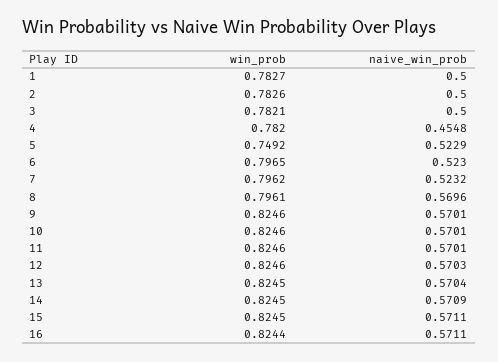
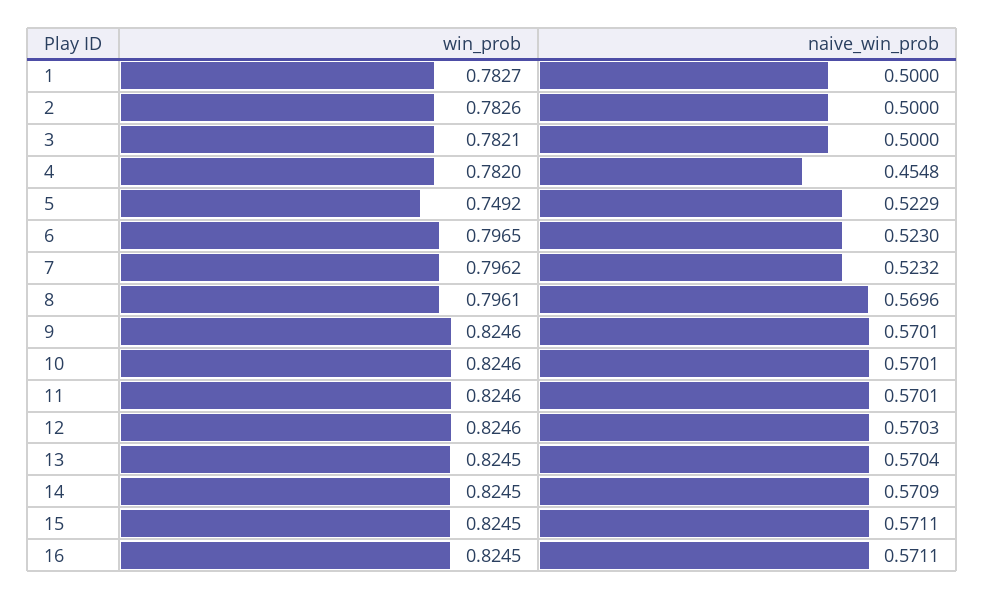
  {
    "win_prob": {
      "1": 0.7827,
      "2": 0.7826,
      "3": 0.7821,
      "4": 0.782,
      "5": 0.7492,
      "6": 0.7965,
      "7": 0.7962,
      "8": 0.7961,
      "9": 0.8246,
      "10": 0.8246,
      "11": 0.8246,
      "12": 0.8246,
      "13": 0.8245,
      "14": 0.8245,
      "15": 0.8245,
-     "16": 0.8244
+     "16": 0.8245
    },
    "naive_win_prob": {
      "1": 0.5,
      "2": 0.5,
      "3": 0.5,
      "4": 0.4548,
      "5": 0.5229,
      "6": 0.523,
      "7": 0.5232,
      "8": 0.5696,
      "9": 0.5701,
      "10": 0.5701,
      "11": 0.5701,
      "12": 0.5703,
      "13": 0.5704,
      "14": 0.5709,
      "15": 0.5711,
      "16": 0.5711
    }
  }

